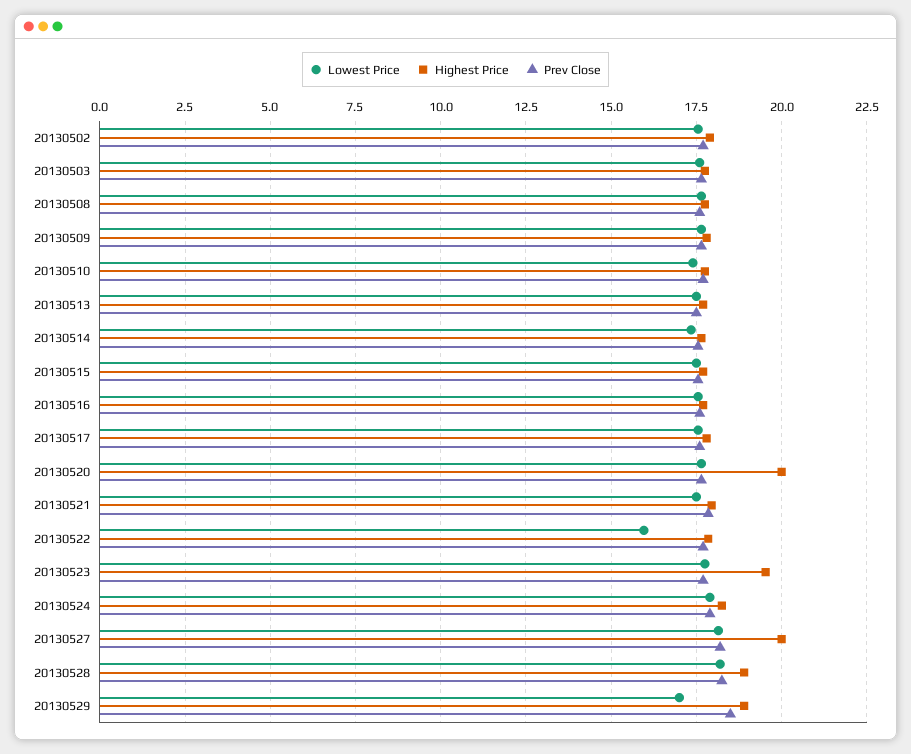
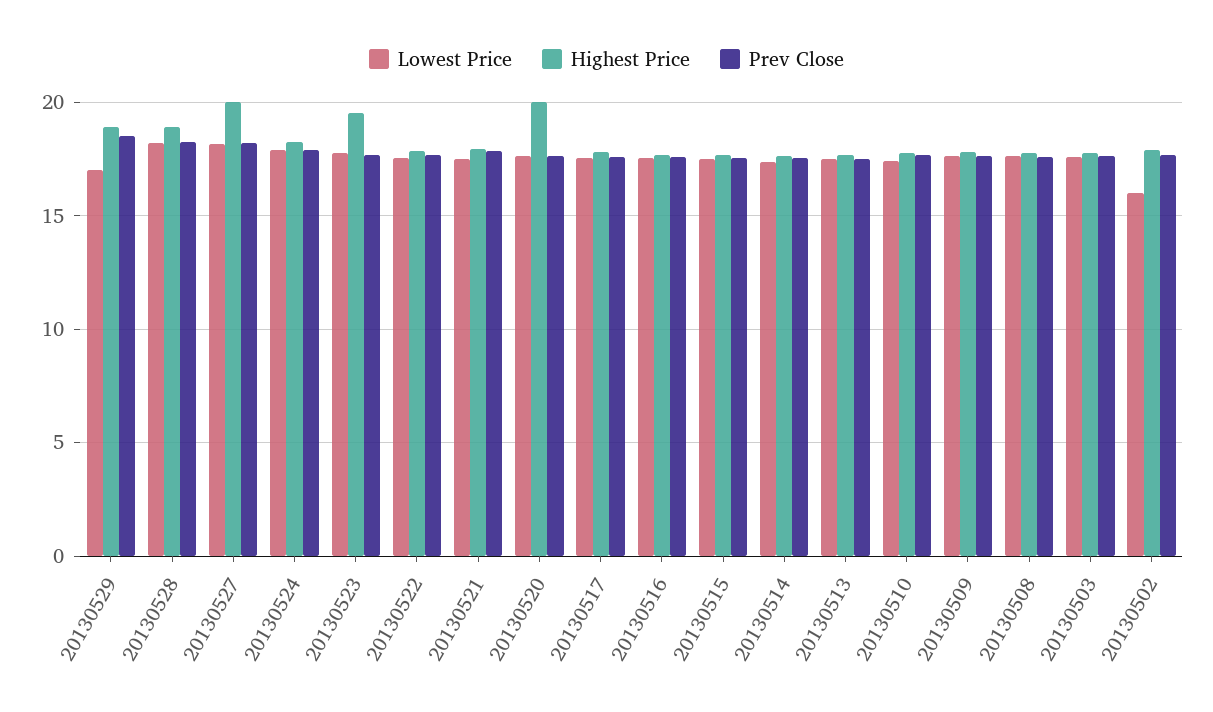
  {
    "Lowest Price": {
-     "20130502": 17.5,
+     "20130502": 16,
      "20130503": 17.5,
      "20130508": 17.75,
      "20130509": 17.75,
      "20130510": 17.5,
      "20130513": 17.5,
      "20130514": 17.25,
      "20130515": 17.5,
      "20130516": 17.5,
      "20130517": 17.5,
      "20130520": 17.75,
      "20130521": 17.5,
-     "20130522": 16,
+     "20130522": 17.5,
      "20130523": 17.75,
      "20130524": 18,
      "20130527": 18.25,
      "20130528": 18.25,
      "20130529": 17
    },
    "Highest Price": {
      "20130502": 18,
      "20130503": 17.75,
      "20130508": 17.75,
      "20130509": 17.75,
      "20130510": 17.75,
      "20130513": 17.75,
      "20130514": 17.75,
      "20130515": 17.75,
      "20130516": 17.75,
      "20130517": 17.75,
      "20130520": 20,
      "20130521": 18,
      "20130522": 17.75,
      "20130523": 19.5,
      "20130524": 18.25,
      "20130527": 20,
      "20130528": 19,
      "20130529": 19
    },
    "Prev Close": {
      "20130502": 17.75,
      "20130503": 17.75,
      "20130508": 17.5,
      "20130509": 17.75,
      "20130510": 17.75,
      "20130513": 17.5,
      "20130514": 17.5,
      "20130515": 17.5,
      "20130516": 17.5,
      "20130517": 17.5,
      "20130520": 17.75,
      "20130521": 17.75,
      "20130522": 17.75,
      "20130523": 17.75,
      "20130524": 18,
      "20130527": 18.25,
      "20130528": 18.25,
      "20130529": 18.5
    }
  }

